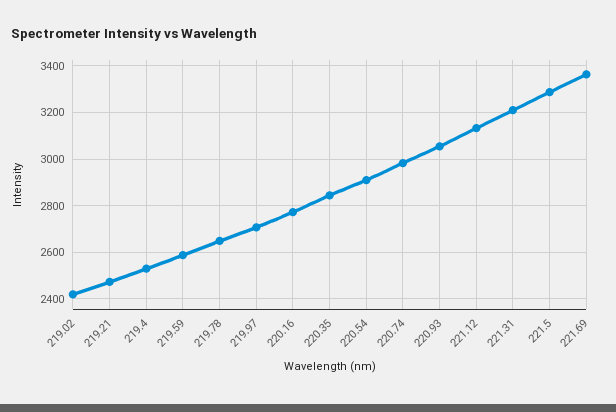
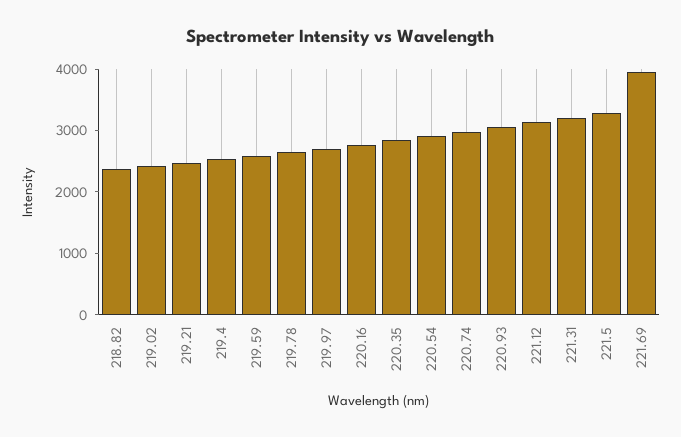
  {
    "219.02": 2400,
    "219.21": 2450,
    "219.4": 2550,
    "219.59": 2600,
    "219.78": 2650,
    "219.97": 2700,
    "220.16": 2750,
    "220.35": 2850,
    "220.54": 2900,
    "220.74": 3000,
    "220.93": 3050,
    "221.12": 3150,
    "221.31": 3200,
    "221.5": 3300,
-   "221.69": 3350
+   "221.69": 4000,
+   "218.82": 2400
  }

